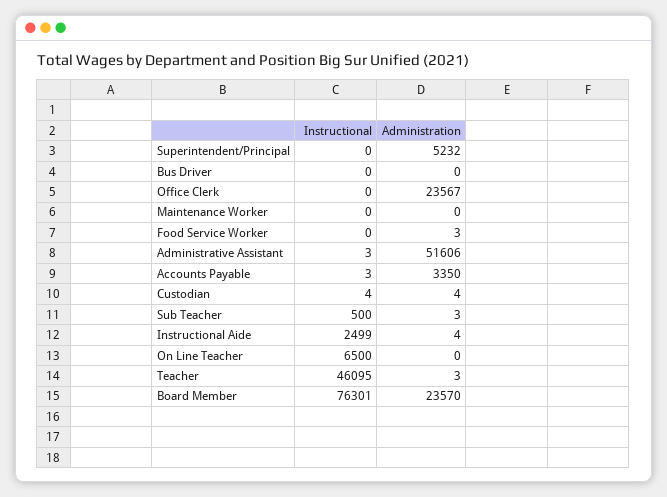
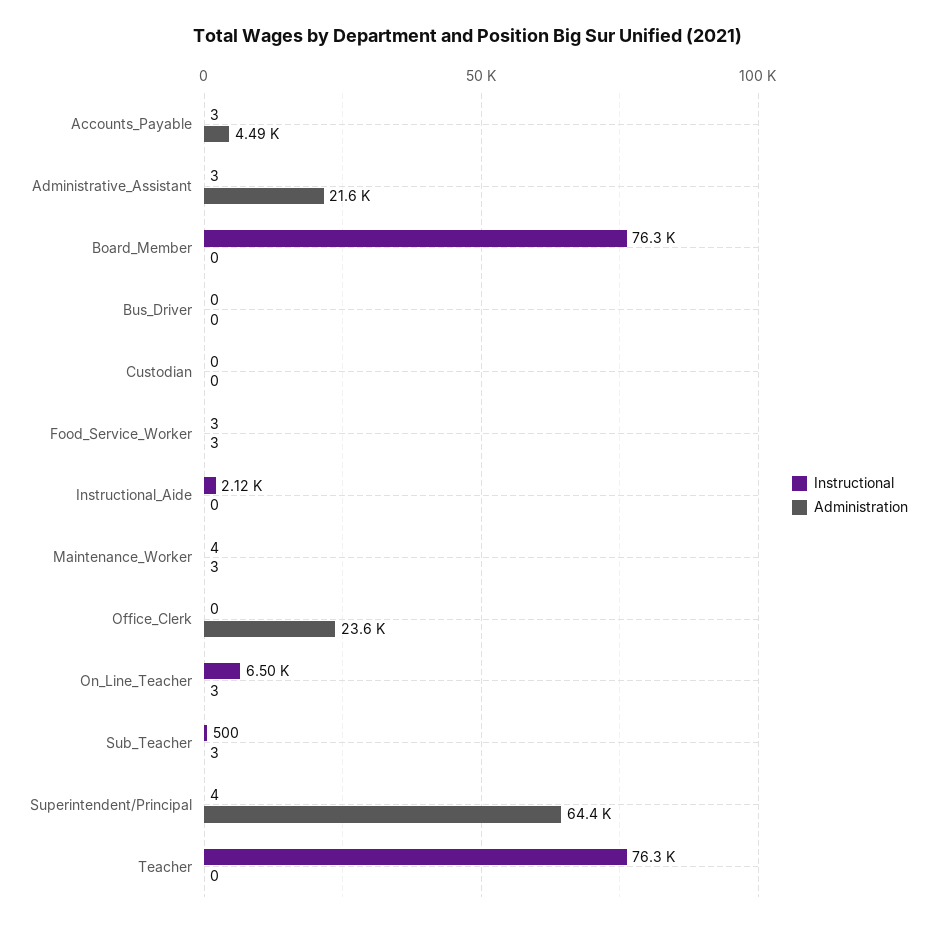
  {
    "Instructional": {
-     "Superintendent/Principal": 0,
+     "Superintendent/Principal": 4,
      "Bus Driver": 0,
      "Office Clerk": 0,
-     "Maintenance Worker": 0,
+     "Maintenance Worker": 4,
-     "Food Service Worker": 0,
+     "Food Service Worker": 3,
      "Administrative Assistant": 3,
      "Accounts Payable": 3,
-     "Custodian": 4,
+     "Custodian": 0,
      "Sub Teacher": 500,
-     "Instructional Aide": 2499,
+     "Instructional Aide": 2120,
      "On Line Teacher": 6500,
-     "Teacher": 46095,
+     "Teacher": 76300,
      "Board Member": 76301
    },
    "Administration": {
-     "Superintendent/Principal": 5232,
+     "Superintendent/Principal": 64400,
      "Bus Driver": 0,
      "Office Clerk": 23567,
-     "Maintenance Worker": 0,
+     "Maintenance Worker": 3,
      "Food Service Worker": 3,
-     "Administrative Assistant": 51606,
+     "Administrative Assistant": 21600,
-     "Accounts Payable": 3350,
+     "Accounts Payable": 4490,
-     "Custodian": 4,
+     "Custodian": 0,
      "Sub Teacher": 3,
-     "Instructional Aide": 4,
+     "Instructional Aide": 0,
-     "On Line Teacher": 0,
+     "On Line Teacher": 3,
-     "Teacher": 3,
+     "Teacher": 0,
-     "Board Member": 23570
+     "Board Member": 0
    }
  }

